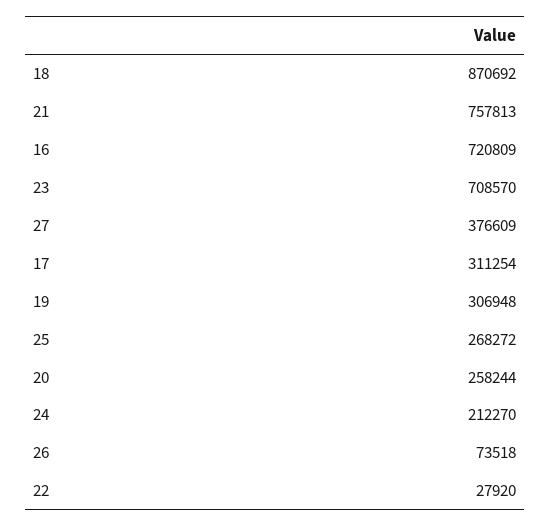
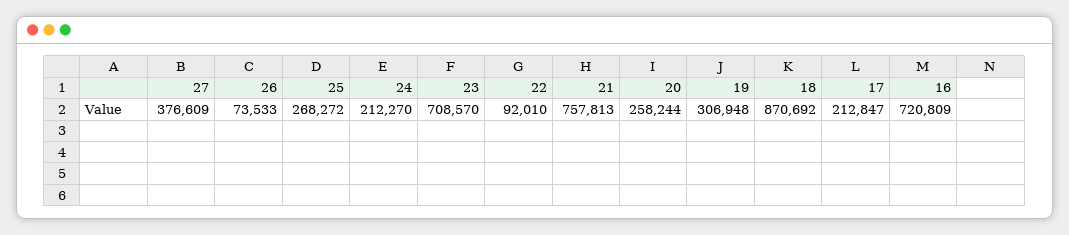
  {
    "18": 870692,
    "21": 757813,
    "16": 720809,
    "23": 708570,
    "27": 376609,
-   "17": 311254,
+   "17": 212847,
    "19": 306948,
    "25": 268272,
    "20": 258244,
    "24": 212270,
-   "26": 73518,
+   "26": 73533,
-   "22": 27920
+   "22": 92010
  }

